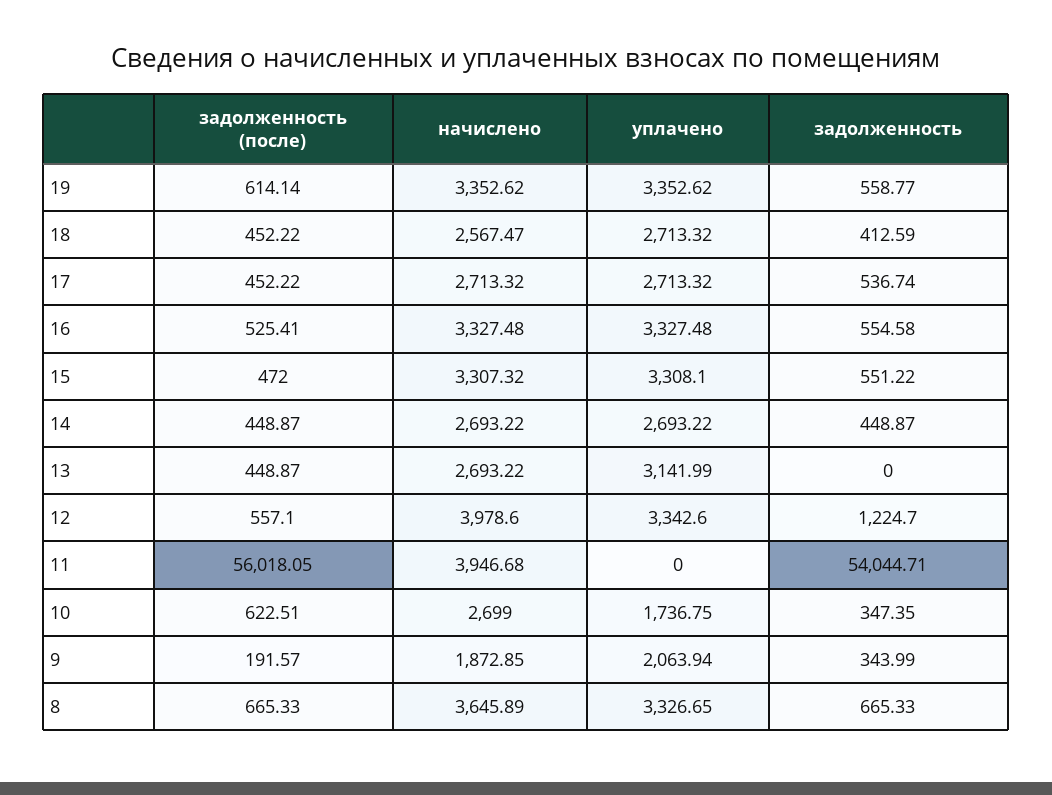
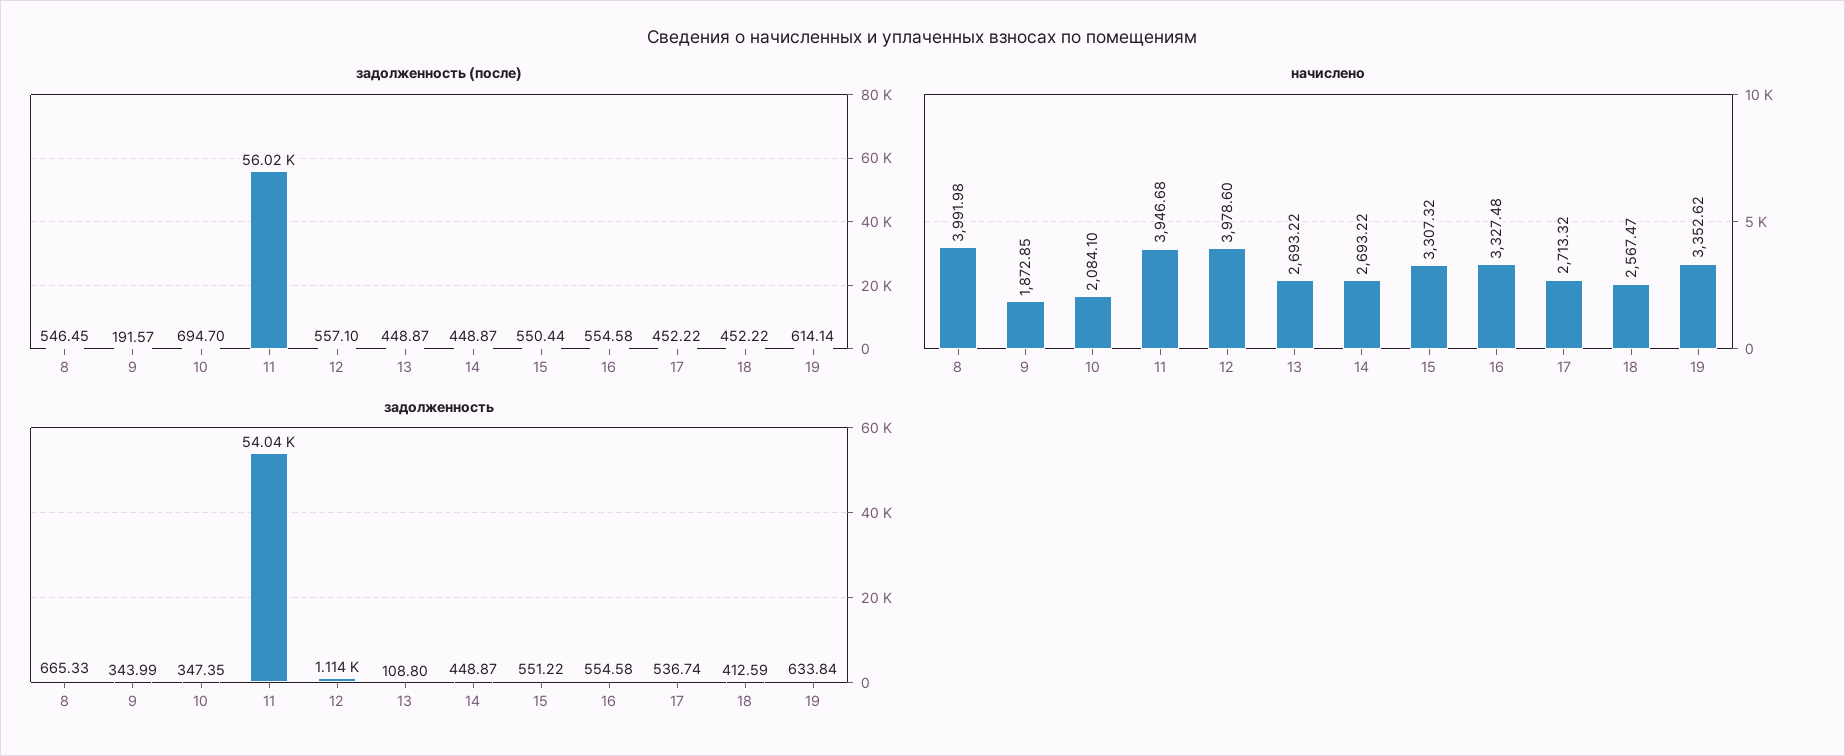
  {
    "задолженность (после)": {
      "19": 614.14,
      "18": 452.22,
      "17": 452.22,
-     "16": 525.41,
+     "16": 554.58,
-     "15": 472,
+     "15": 550.44,
      "14": 448.87,
      "13": 448.87,
      "12": 557.1,
      "11": 56018.05,
-     "10": 622.51,
+     "10": 694.7,
      "9": 191.57,
-     "8": 665.33
+     "8": 546.45
    },
    "начислено": {
      "19": 3352.62,
      "18": 2567.47,
      "17": 2713.32,
      "16": 3327.48,
      "15": 3307.32,
      "14": 2693.22,
      "13": 2693.22,
      "12": 3978.6,
      "11": 3946.68,
-     "10": 2699,
+     "10": 2084.1,
      "9": 1872.85,
-     "8": 3645.89
+     "8": 3991.98
    },
-   "уплачено": {
-     "19": 3352.62,
-     "18": 2713.32,
-     "17": 2713.32,
-     "16": 3327.48,
-     "15": 3308.1,
-     "14": 2693.22,
-     "13": 3141.99,
-     "12": 3342.6,
-     "11": 0,
-     "10": 1736.75,
-     "9": 2063.94,
-     "8": 3326.65
-   },
    "задолженность": {
-     "19": 558.77,
+     "19": 633.84,
      "18": 412.59,
      "17": 536.74,
      "16": 554.58,
      "15": 551.22,
      "14": 448.87,
-     "13": 0,
+     "13": 108.8,
-     "12": 1224.7,
+     "12": 1114,
      "11": 54044.71,
      "10": 347.35,
      "9": 343.99,
      "8": 665.33
    }
  }

